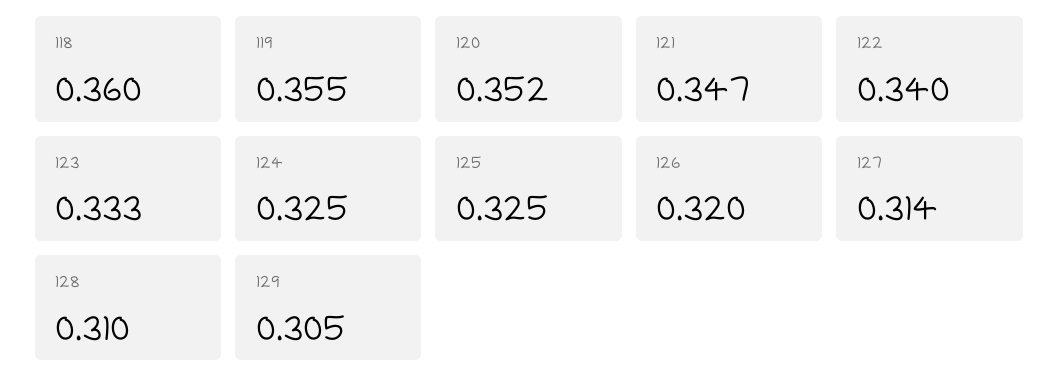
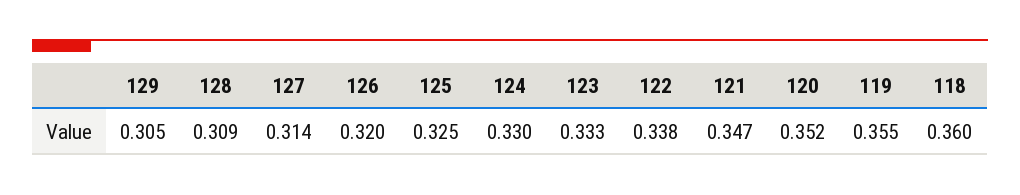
  {
    "118": 0.36,
    "119": 0.355,
    "120": 0.352,
    "121": 0.347,
-   "122": 0.34,
+   "122": 0.338,
    "123": 0.333,
-   "124": 0.325,
+   "124": 0.33,
    "125": 0.325,
    "126": 0.32,
    "127": 0.314,
-   "128": 0.31,
+   "128": 0.309,
    "129": 0.305
  }

